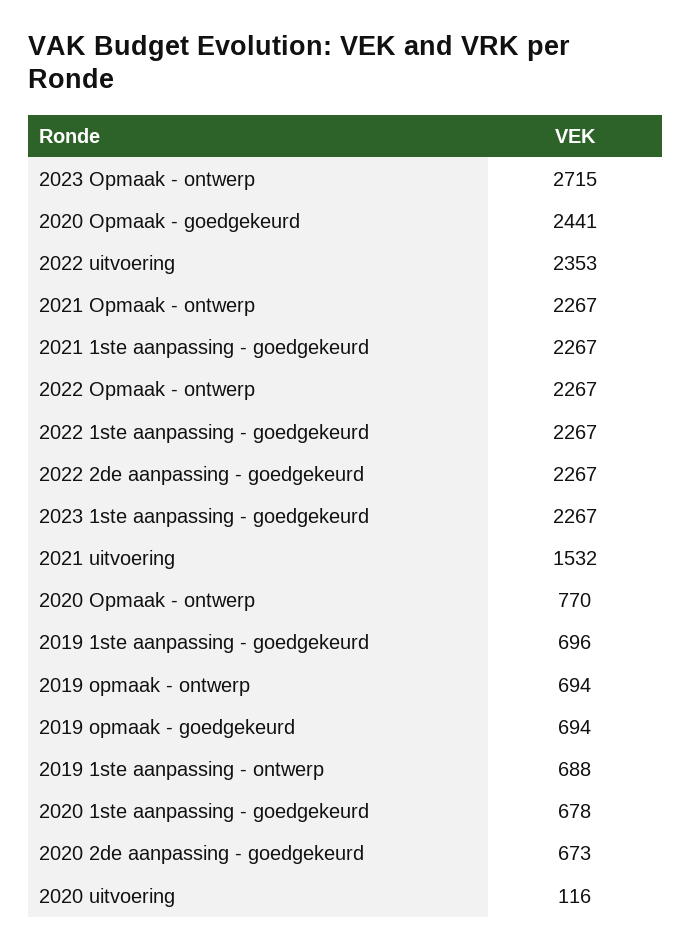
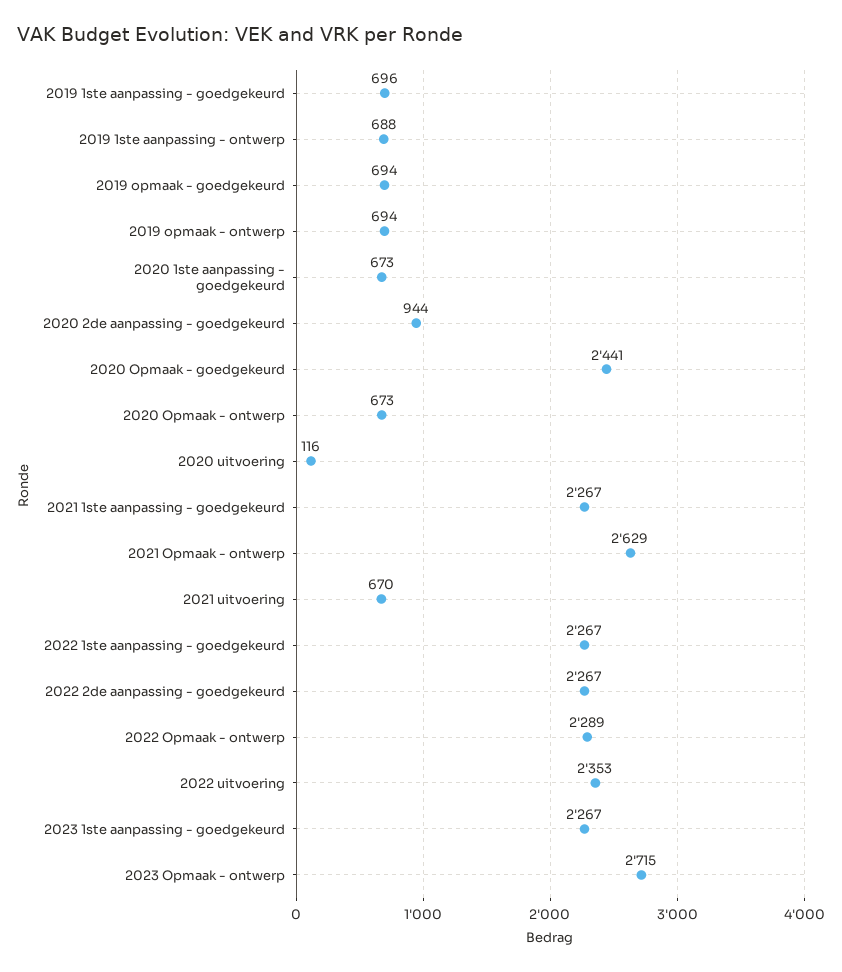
  {
    "2023 Opmaak - ontwerp": 2715,
    "2020 Opmaak - goedgekeurd": 2441,
    "2022 uitvoering": 2353,
-   "2021 Opmaak - ontwerp": 2267,
+   "2021 Opmaak - ontwerp": 2629,
    "2021 1ste aanpassing - goedgekeurd": 2267,
-   "2022 Opmaak - ontwerp": 2267,
+   "2022 Opmaak - ontwerp": 2289,
    "2022 1ste aanpassing - goedgekeurd": 2267,
    "2022 2de aanpassing - goedgekeurd": 2267,
    "2023 1ste aanpassing - goedgekeurd": 2267,
-   "2021 uitvoering": 1532,
+   "2021 uitvoering": 670,
-   "2020 Opmaak - ontwerp": 770,
+   "2020 Opmaak - ontwerp": 673,
    "2019 1ste aanpassing - goedgekeurd": 696,
    "2019 opmaak - ontwerp": 694,
    "2019 opmaak - goedgekeurd": 694,
    "2019 1ste aanpassing - ontwerp": 688,
-   "2020 1ste aanpassing - goedgekeurd": 678,
+   "2020 1ste aanpassing - goedgekeurd": 673,
-   "2020 2de aanpassing - goedgekeurd": 673,
+   "2020 2de aanpassing - goedgekeurd": 944,
    "2020 uitvoering": 116
  }

